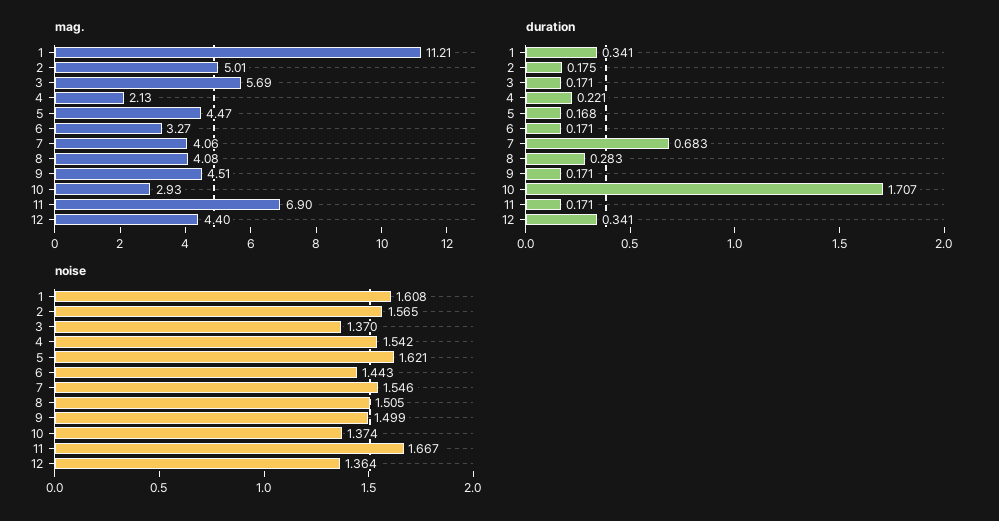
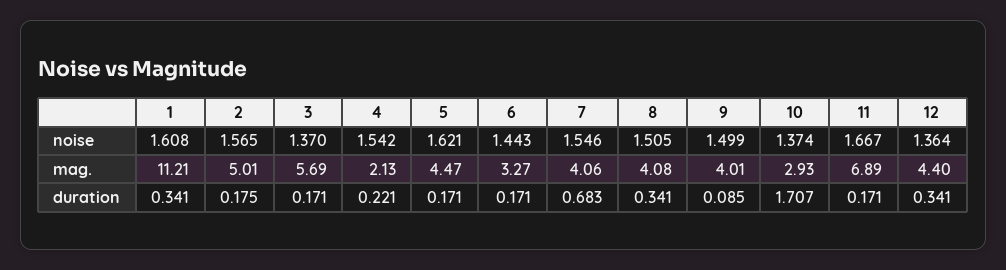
  {
    "mag.": {
      "1": 11.21,
      "2": 5.01,
      "3": 5.69,
      "4": 2.13,
      "5": 4.47,
      "6": 3.27,
      "7": 4.06,
      "8": 4.08,
-     "9": 4.51,
+     "9": 4.01,
      "10": 2.93,
-     "11": 6.9,
+     "11": 6.89,
      "12": 4.4
    },
    "duration": {
      "1": 0.341,
      "2": 0.175,
      "3": 0.171,
      "4": 0.221,
-     "5": 0.168,
+     "5": 0.171,
      "6": 0.171,
      "7": 0.683,
-     "8": 0.283,
+     "8": 0.341,
-     "9": 0.171,
+     "9": 0.085,
      "10": 1.707,
      "11": 0.171,
      "12": 0.341
    },
    "noise": {
      "1": 1.608,
      "2": 1.565,
      "3": 1.37,
      "4": 1.542,
      "5": 1.621,
      "6": 1.443,
      "7": 1.546,
      "8": 1.505,
      "9": 1.499,
      "10": 1.374,
      "11": 1.667,
      "12": 1.364
    }
  }

